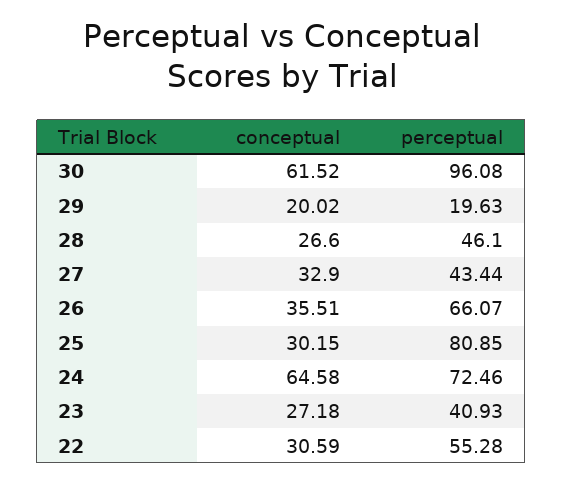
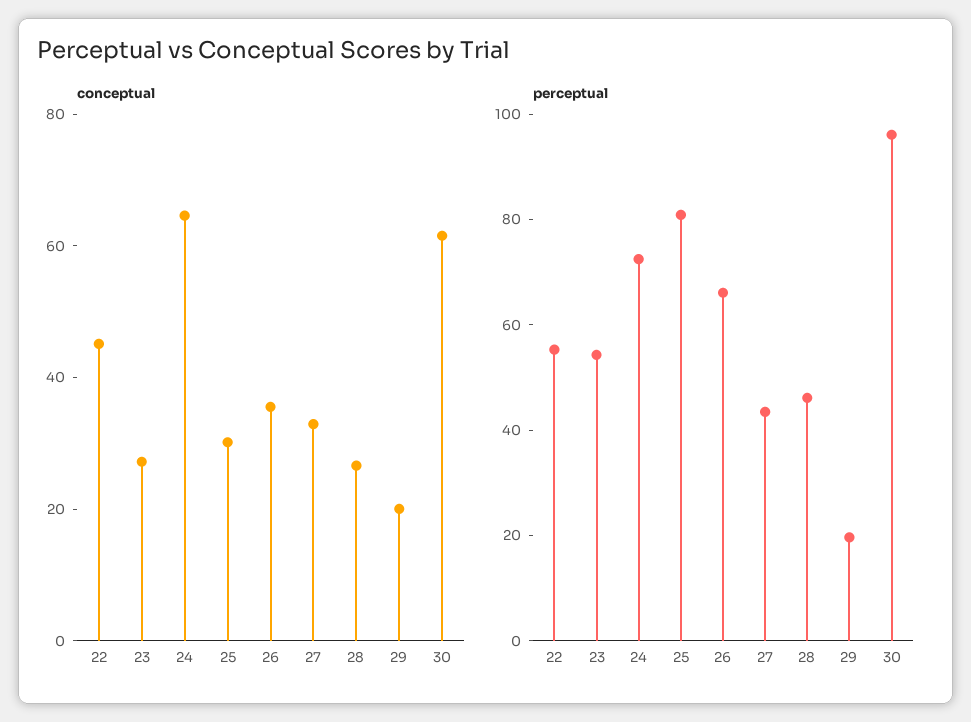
  {
    "conceptual": {
      "30": 61.52,
      "29": 20.02,
      "28": 26.6,
      "27": 32.9,
      "26": 35.51,
      "25": 30.15,
      "24": 64.58,
      "23": 27.18,
-     "22": 30.59
+     "22": 45
    },
    "perceptual": {
      "30": 96.08,
      "29": 19.63,
      "28": 46.1,
      "27": 43.44,
      "26": 66.07,
      "25": 80.85,
      "24": 72.46,
-     "23": 40.93,
+     "23": 55,
      "22": 55.28
    }
  }

